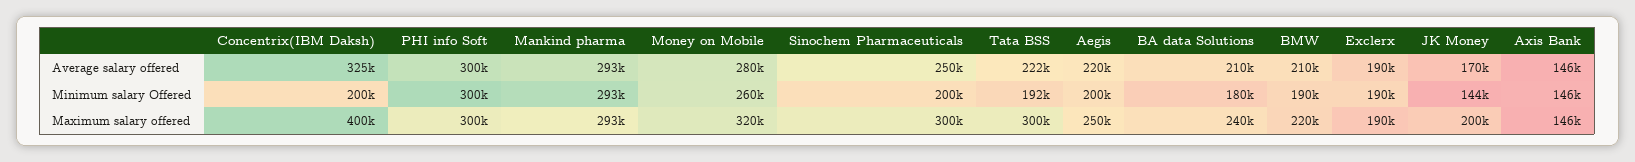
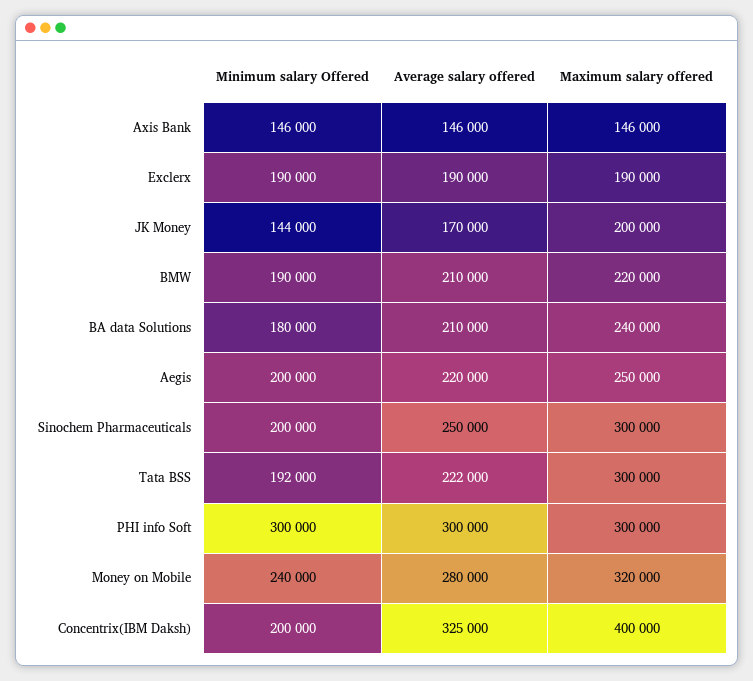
  {
    "Concentrix(IBM Daksh)": {
      "Average salary offered": 325000,
      "Minimum salary Offered": 200000,
      "Maximum salary offered": 400000
    },
    "PHI info Soft": {
      "Average salary offered": 300000,
      "Minimum salary Offered": 300000,
      "Maximum salary offered": 300000
    },
-   "Mankind pharma": {
-     "Average salary offered": 293000,
-     "Minimum salary Offered": 293000,
-     "Maximum salary offered": 293000
-   },
    "Money on Mobile": {
      "Average salary offered": 280000,
-     "Minimum salary Offered": 260000,
+     "Minimum salary Offered": 240000,
      "Maximum salary offered": 320000
    },
    "Sinochem Pharmaceuticals": {
      "Average salary offered": 250000,
      "Minimum salary Offered": 200000,
      "Maximum salary offered": 300000
    },
    "Tata BSS": {
      "Average salary offered": 222000,
      "Minimum salary Offered": 192000,
      "Maximum salary offered": 300000
    },
    "Aegis": {
      "Average salary offered": 220000,
      "Minimum salary Offered": 200000,
      "Maximum salary offered": 250000
    },
    "BA data Solutions": {
      "Average salary offered": 210000,
      "Minimum salary Offered": 180000,
      "Maximum salary offered": 240000
    },
    "BMW": {
      "Average salary offered": 210000,
      "Minimum salary Offered": 190000,
      "Maximum salary offered": 220000
    },
    "Exclerx": {
      "Average salary offered": 190000,
      "Minimum salary Offered": 190000,
      "Maximum salary offered": 190000
    },
    "JK Money": {
      "Average salary offered": 170000,
      "Minimum salary Offered": 144000,
      "Maximum salary offered": 200000
    },
    "Axis Bank": {
      "Average salary offered": 146000,
      "Minimum salary Offered": 146000,
      "Maximum salary offered": 146000
    }
  }

